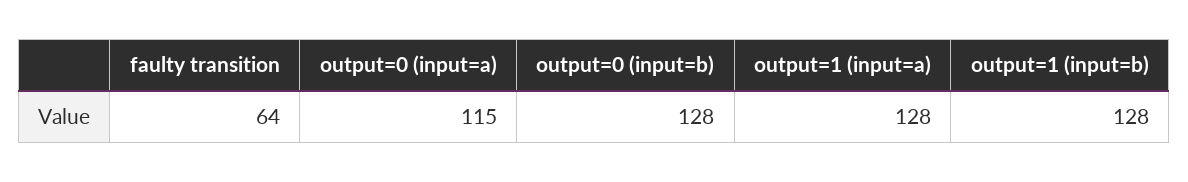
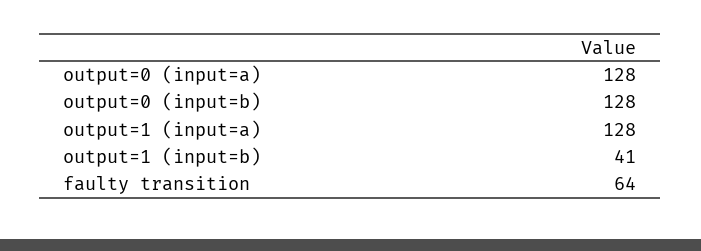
  {
    "faulty transition": 64,
-   "output=0 (input=a)": 115,
+   "output=0 (input=a)": 128,
    "output=0 (input=b)": 128,
    "output=1 (input=a)": 128,
-   "output=1 (input=b)": 128
+   "output=1 (input=b)": 41
  }

